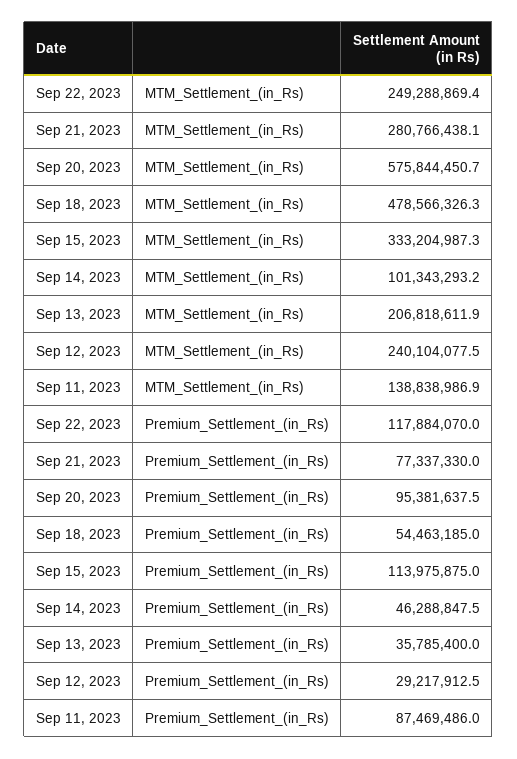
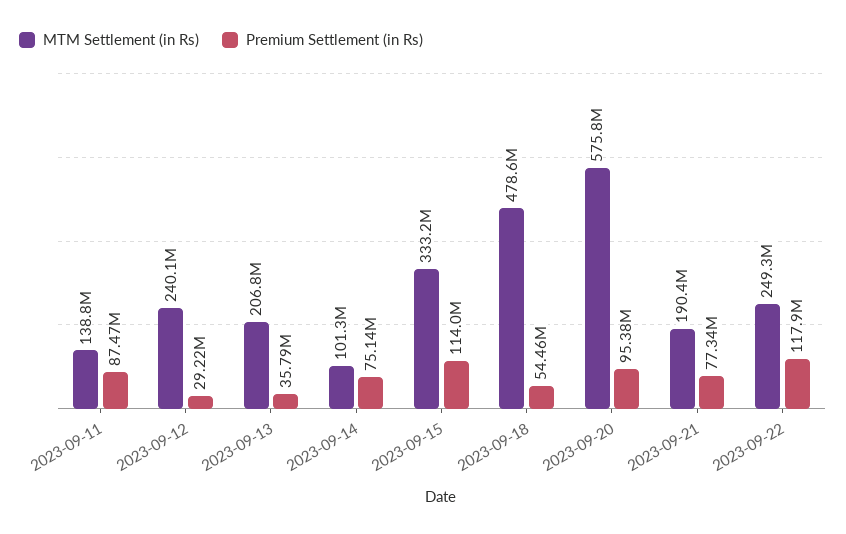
  {
    "MTM_Settlement_(in_Rs)": {
      "Sep 22, 2023": 249288869.4,
-     "Sep 21, 2023": 280766438.1,
+     "Sep 21, 2023": 190400000,
      "Sep 20, 2023": 575844450.7,
      "Sep 18, 2023": 478566326.3,
      "Sep 15, 2023": 333204987.3,
      "Sep 14, 2023": 101343293.2,
      "Sep 13, 2023": 206818611.9,
      "Sep 12, 2023": 240104077.5,
      "Sep 11, 2023": 138838986.9
    },
    "Premium_Settlement_(in_Rs)": {
      "Sep 22, 2023": 117884070,
      "Sep 21, 2023": 77337330,
      "Sep 20, 2023": 95381637.5,
      "Sep 18, 2023": 54463185,
      "Sep 15, 2023": 113975875,
-     "Sep 14, 2023": 46288847.5,
+     "Sep 14, 2023": 75140000,
      "Sep 13, 2023": 35785400,
      "Sep 12, 2023": 29217912.5,
      "Sep 11, 2023": 87469486
    }
  }

